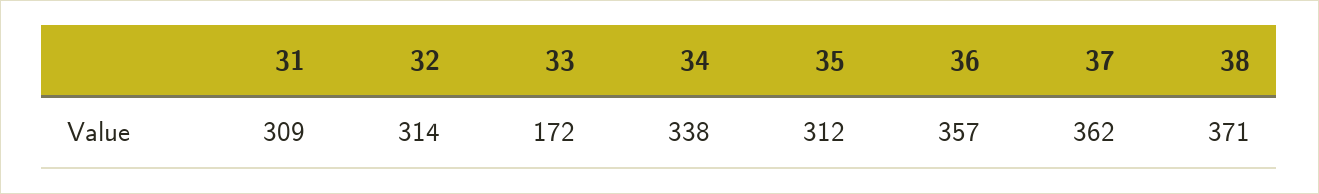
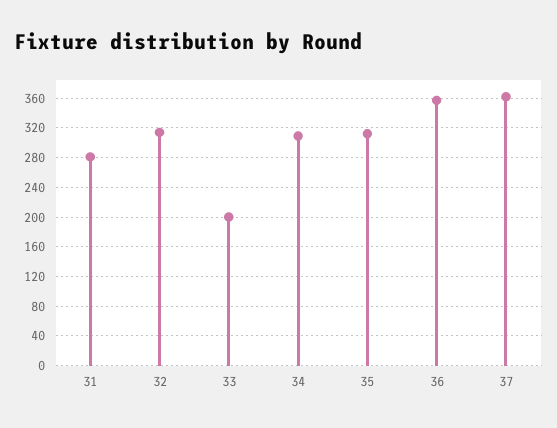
  {
-   "31": 309,
+   "31": 280,
    "32": 314,
-   "33": 172,
+   "33": 200,
-   "34": 338,
+   "34": 310,
    "35": 312,
    "36": 357,
-   "37": 362,
+   "37": 362
-   "38": 371
  }

